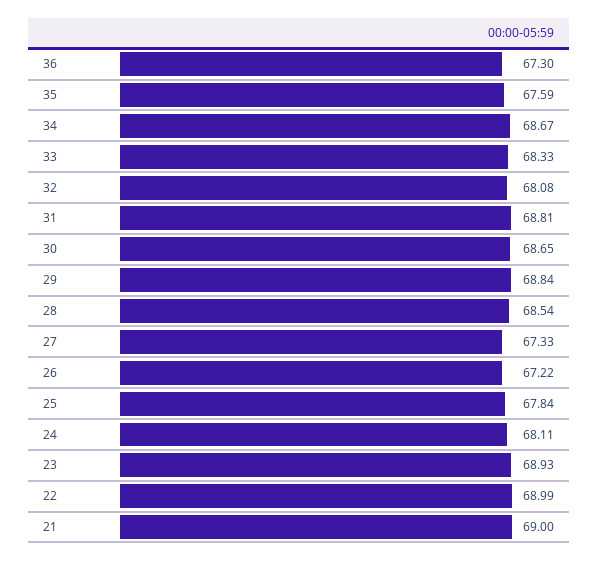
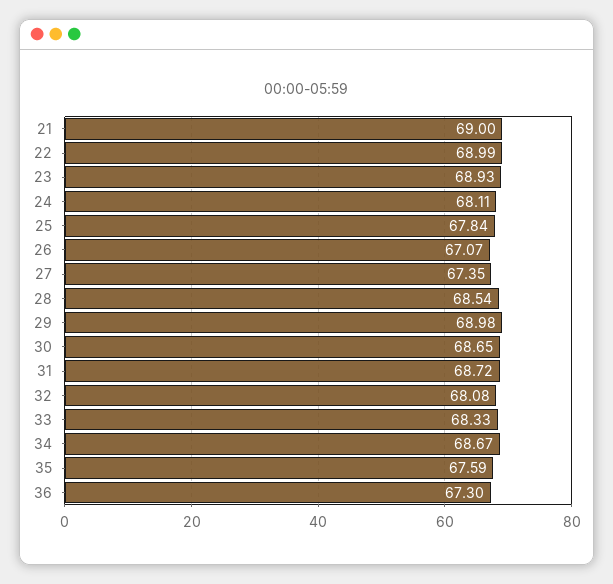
  {
    "36": 67.3,
    "35": 67.59,
    "34": 68.67,
    "33": 68.33,
    "32": 68.08,
-   "31": 68.81,
+   "31": 68.72,
    "30": 68.65,
-   "29": 68.84,
+   "29": 68.98,
    "28": 68.54,
-   "27": 67.33,
+   "27": 67.35,
-   "26": 67.22,
+   "26": 67.07,
    "25": 67.84,
    "24": 68.11,
    "23": 68.93,
    "22": 68.99,
    "21": 69
  }

